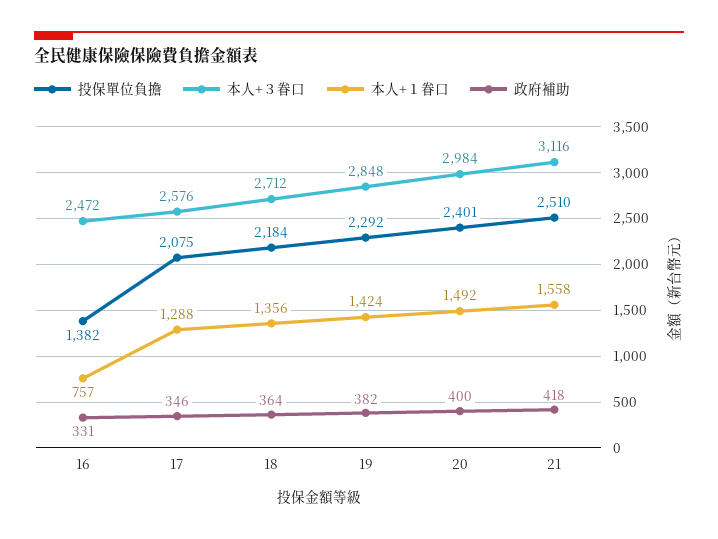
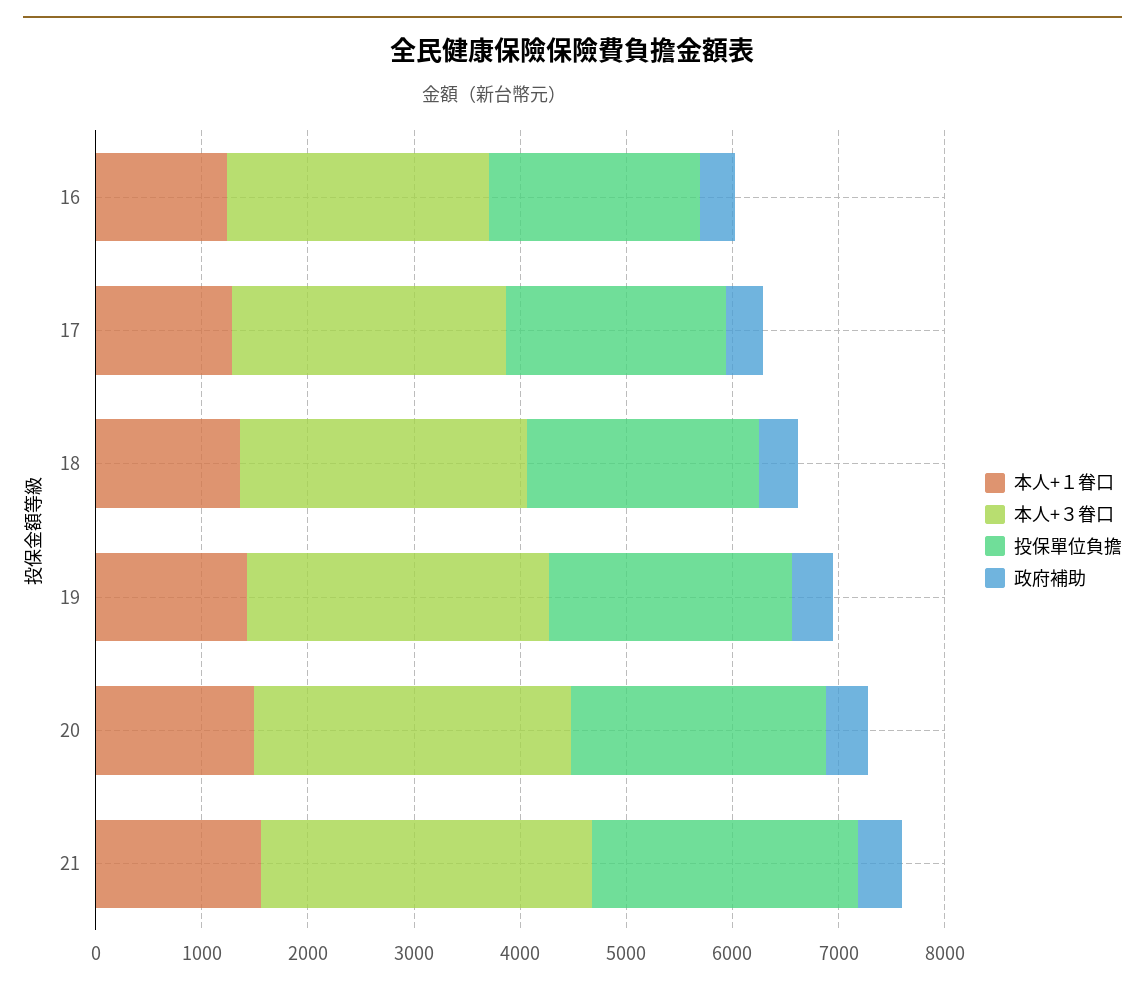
  {
    "投保單位負擔": {
-     "16": 1382,
+     "16": 2000,
      "17": 2075,
      "18": 2184,
      "19": 2292,
      "20": 2401,
      "21": 2510
    },
    "本人+３眷口": {
      "16": 2472,
      "17": 2576,
      "18": 2712,
      "19": 2848,
      "20": 2984,
      "21": 3116
    },
    "本人+１眷口": {
-     "16": 757,
+     "16": 1200,
      "17": 1288,
      "18": 1356,
      "19": 1424,
      "20": 1492,
      "21": 1558
    },
    "政府補助": {
      "16": 331,
      "17": 346,
      "18": 364,
      "19": 382,
      "20": 400,
      "21": 418
    }
  }

